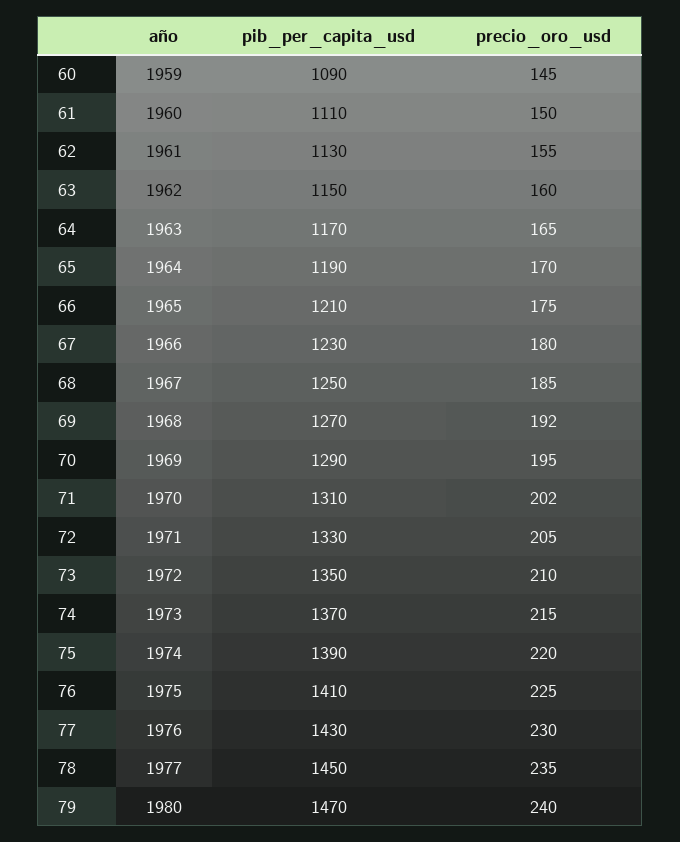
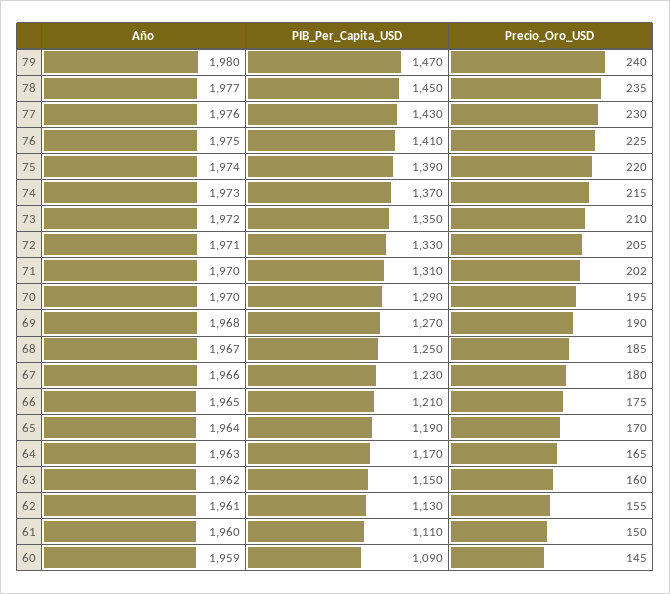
  {
    "año": {
      "60": 1959,
      "61": 1960,
      "62": 1961,
      "63": 1962,
      "64": 1963,
      "65": 1964,
      "66": 1965,
      "67": 1966,
      "68": 1967,
      "69": 1968,
-     "70": 1969,
+     "70": 1970,
      "71": 1970,
      "72": 1971,
      "73": 1972,
      "74": 1973,
      "75": 1974,
      "76": 1975,
      "77": 1976,
      "78": 1977,
      "79": 1980
    },
    "pib_per_capita_usd": {
      "60": 1090,
      "61": 1110,
      "62": 1130,
      "63": 1150,
      "64": 1170,
      "65": 1190,
      "66": 1210,
      "67": 1230,
      "68": 1250,
      "69": 1270,
      "70": 1290,
      "71": 1310,
      "72": 1330,
      "73": 1350,
      "74": 1370,
      "75": 1390,
      "76": 1410,
      "77": 1430,
      "78": 1450,
      "79": 1470
    },
    "precio_oro_usd": {
      "60": 145,
      "61": 150,
      "62": 155,
      "63": 160,
      "64": 165,
      "65": 170,
      "66": 175,
      "67": 180,
      "68": 185,
-     "69": 192,
+     "69": 190,
      "70": 195,
      "71": 202,
      "72": 205,
      "73": 210,
      "74": 215,
      "75": 220,
      "76": 225,
      "77": 230,
      "78": 235,
      "79": 240
    }
  }

